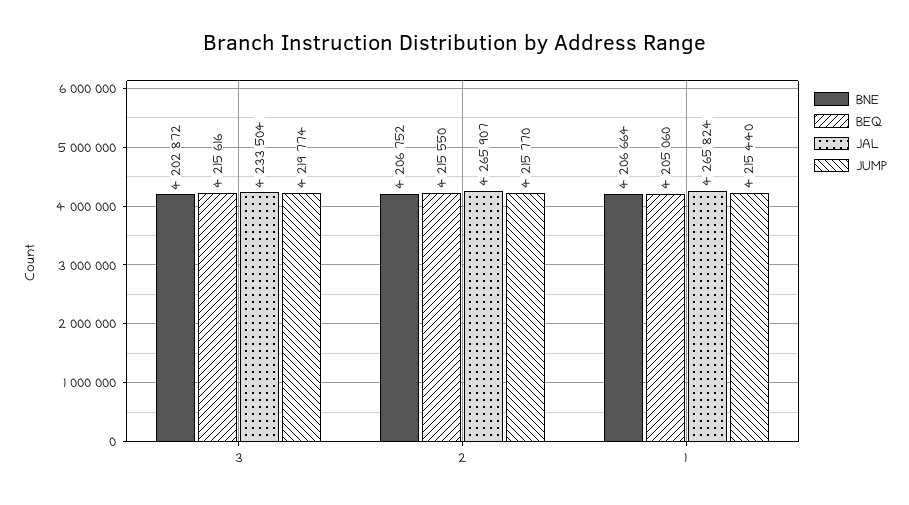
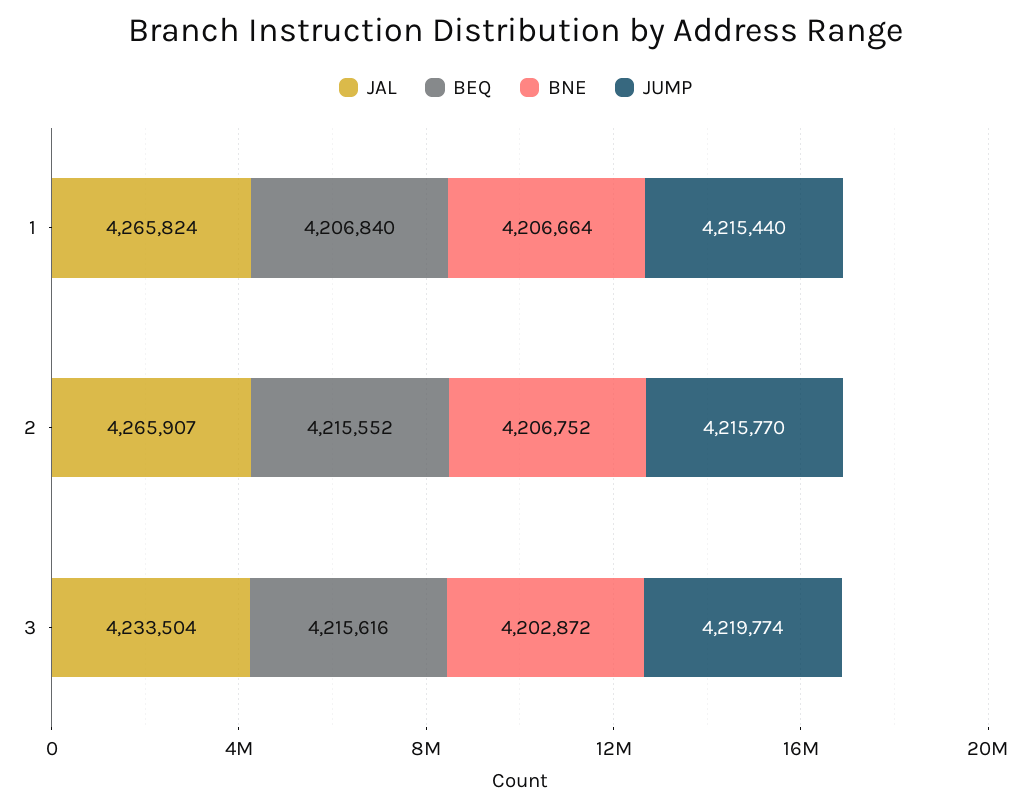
  {
    "BNE": {
      "3": 4202872,
      "2": 4206752,
      "1": 4206664
    },
    "BEQ": {
      "3": 4215616,
-     "2": 4215550,
+     "2": 4215552,
-     "1": 4205060
+     "1": 4206840
    },
    "JAL": {
      "3": 4233504,
      "2": 4265907,
      "1": 4265824
    },
    "JUMP": {
      "3": 4219774,
      "2": 4215770,
      "1": 4215440
    }
  }

